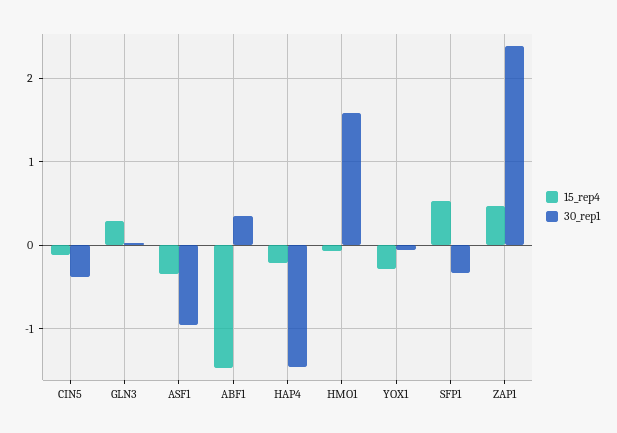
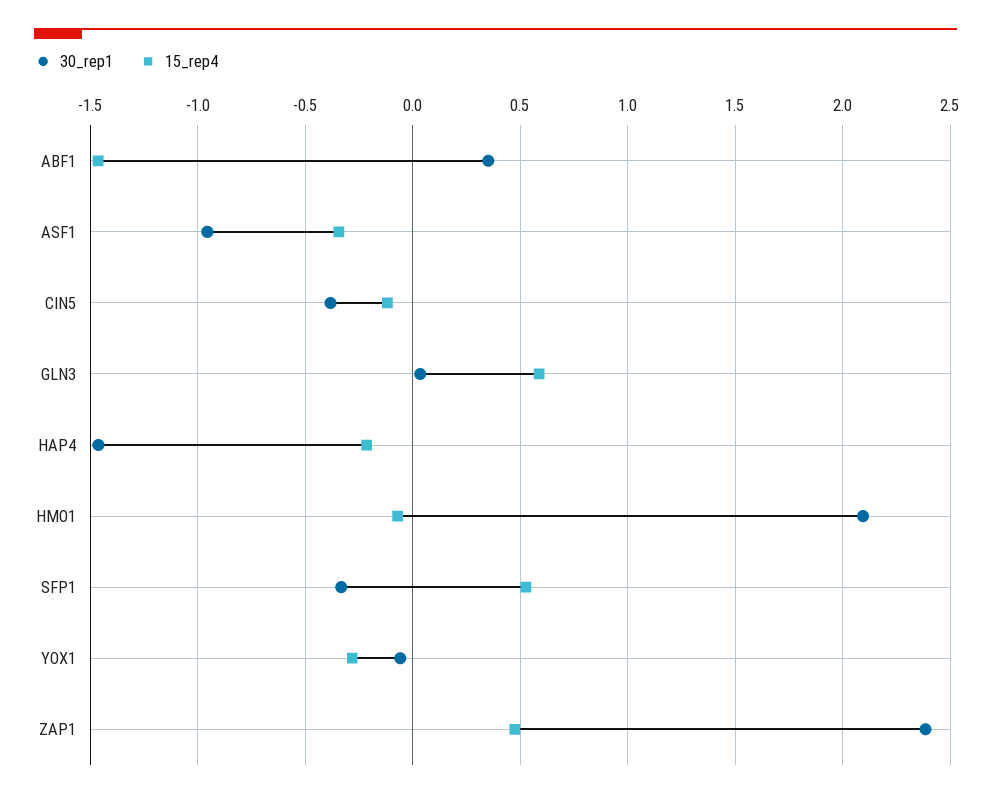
  {
    "15_rep4": {
      "CIN5": -0.1,
-     "GLN3": 0.3,
+     "GLN3": 0.6,
      "ASF1": -0.35,
      "ABF1": -1.45,
      "HAP4": -0.2,
      "HMO1": -0.05,
      "YOX1": -0.3,
      "SFP1": 0.55,
      "ZAP1": 0.5
    },
    "30_rep1": {
      "CIN5": -0.4,
      "GLN3": 0.05,
      "ASF1": -0.95,
      "ABF1": 0.35,
      "HAP4": -1.45,
-     "HMO1": 1.6,
+     "HMO1": 2.1,
      "YOX1": -0.05,
      "SFP1": -0.35,
      "ZAP1": 2.4
    }
  }

